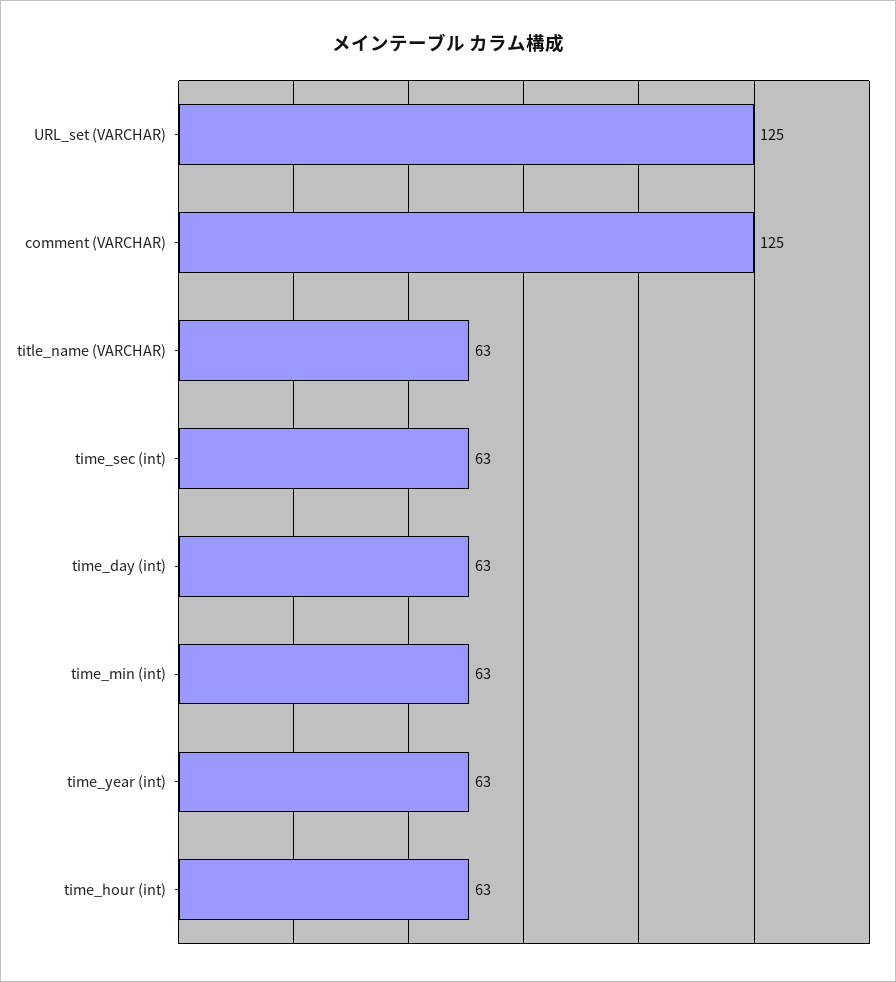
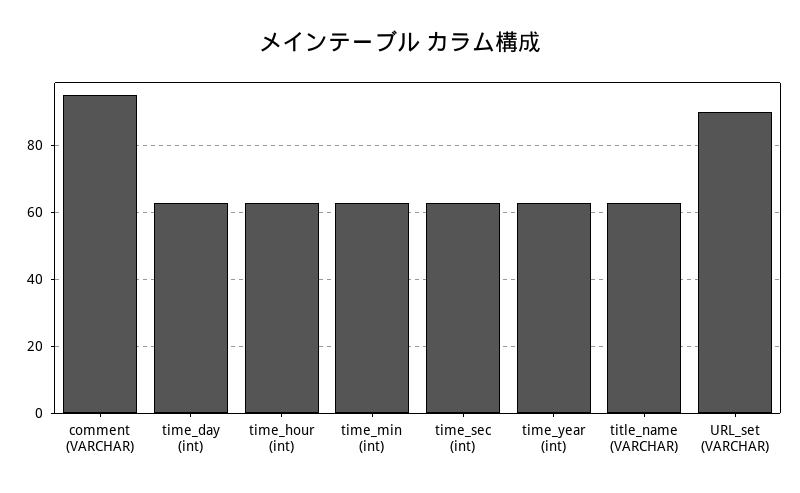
  {
-   "URL_set (VARCHAR)": 125,
+   "URL_set (VARCHAR)": 90,
-   "comment (VARCHAR)": 125,
+   "comment (VARCHAR)": 95,
    "title_name (VARCHAR)": 63,
    "time_sec (int)": 63,
    "time_day (int)": 63,
    "time_min (int)": 63,
    "time_year (int)": 63,
    "time_hour (int)": 63
  }

